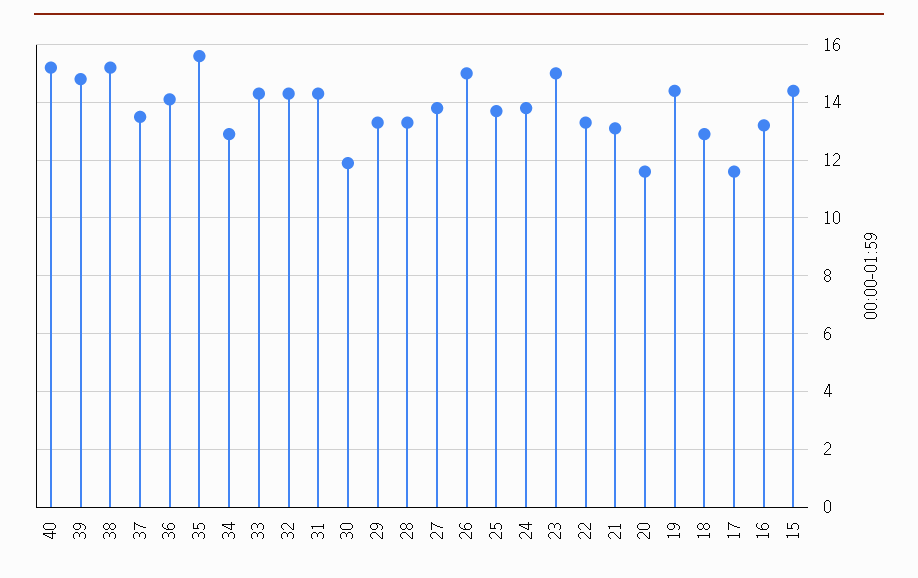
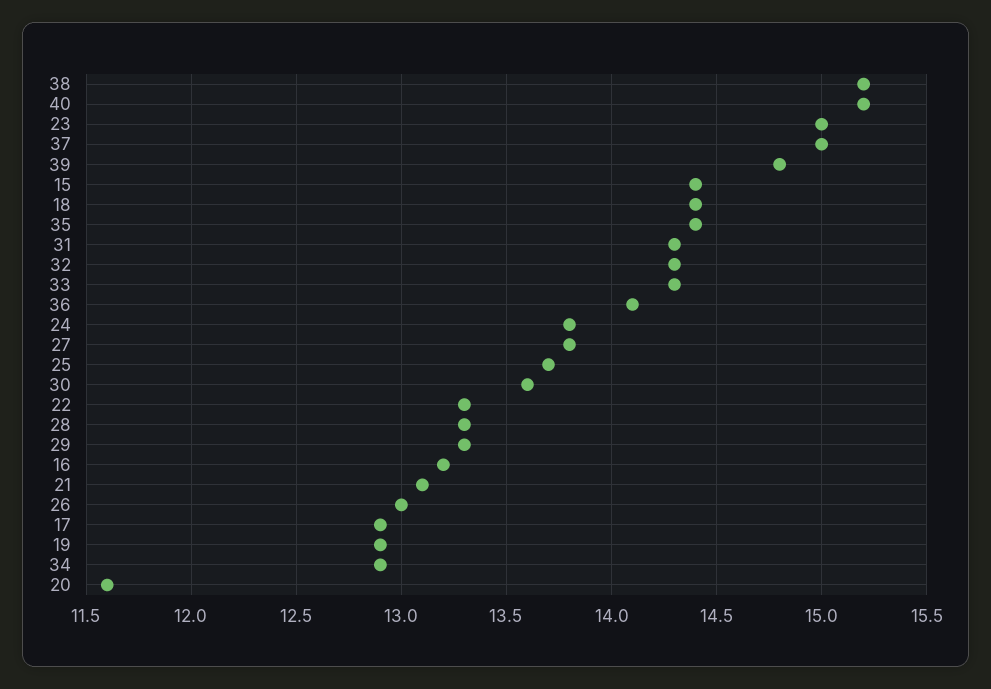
  {
    "40": 15.2,
    "39": 14.8,
    "38": 15.2,
-   "37": 13.5,
+   "37": 15,
    "36": 14.1,
-   "35": 15.5,
+   "35": 14.4,
    "34": 12.9,
    "33": 14.3,
    "32": 14.3,
    "31": 14.3,
-   "30": 12,
+   "30": 13.6,
    "29": 13.3,
    "28": 13.3,
    "27": 13.8,
-   "26": 15,
+   "26": 13,
    "25": 13.7,
    "24": 13.8,
    "23": 15,
    "22": 13.3,
    "21": 13.1,
    "20": 11.6,
-   "19": 14.5,
+   "19": 12.9,
-   "18": 13,
+   "18": 14.4,
-   "17": 11.5,
+   "17": 12.9,
    "16": 13.2,
    "15": 14.4
  }

